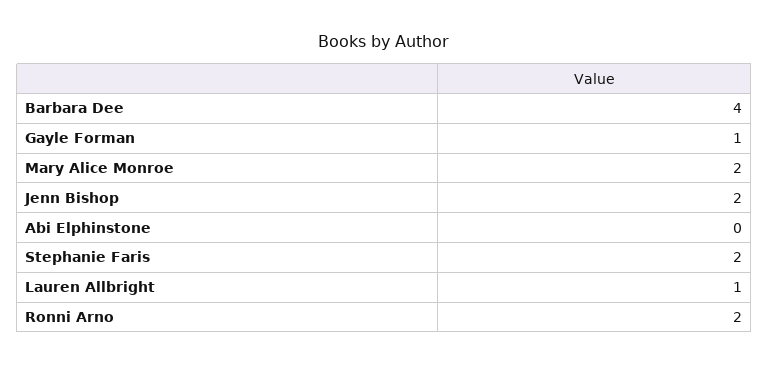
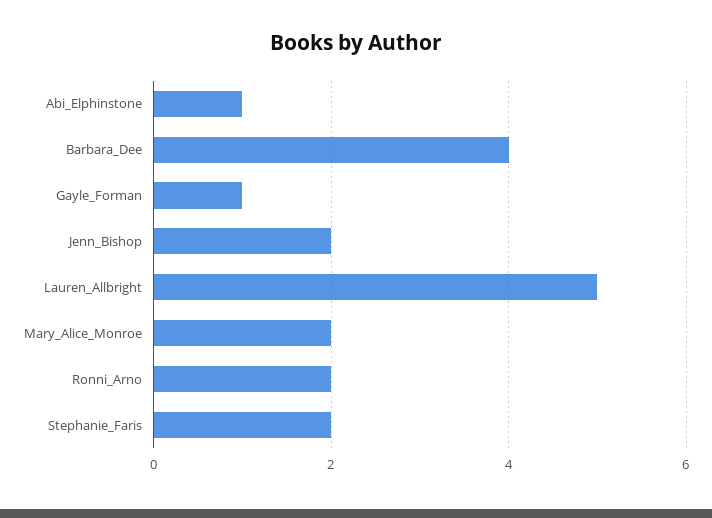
  {
    "Barbara Dee": 4,
    "Gayle Forman": 1,
    "Mary Alice Monroe": 2,
    "Jenn Bishop": 2,
-   "Abi Elphinstone": 0,
+   "Abi Elphinstone": 1,
    "Stephanie Faris": 2,
-   "Lauren Allbright": 1,
+   "Lauren Allbright": 5,
    "Ronni Arno": 2
  }

